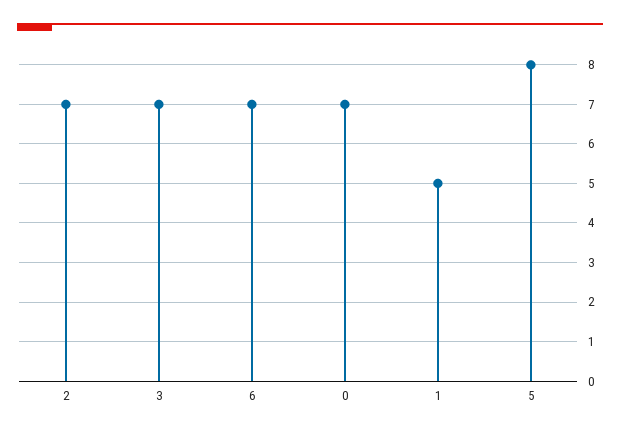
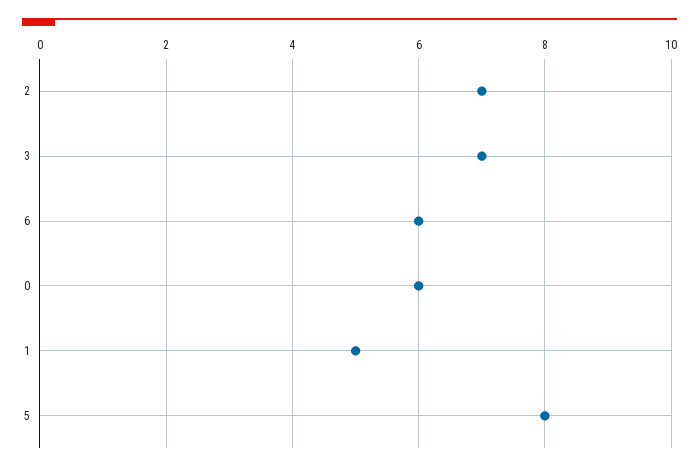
  {
    "2": 7,
    "3": 7,
-   "6": 7,
+   "6": 6,
-   "0": 7,
+   "0": 6,
    "1": 5,
    "5": 8
  }

